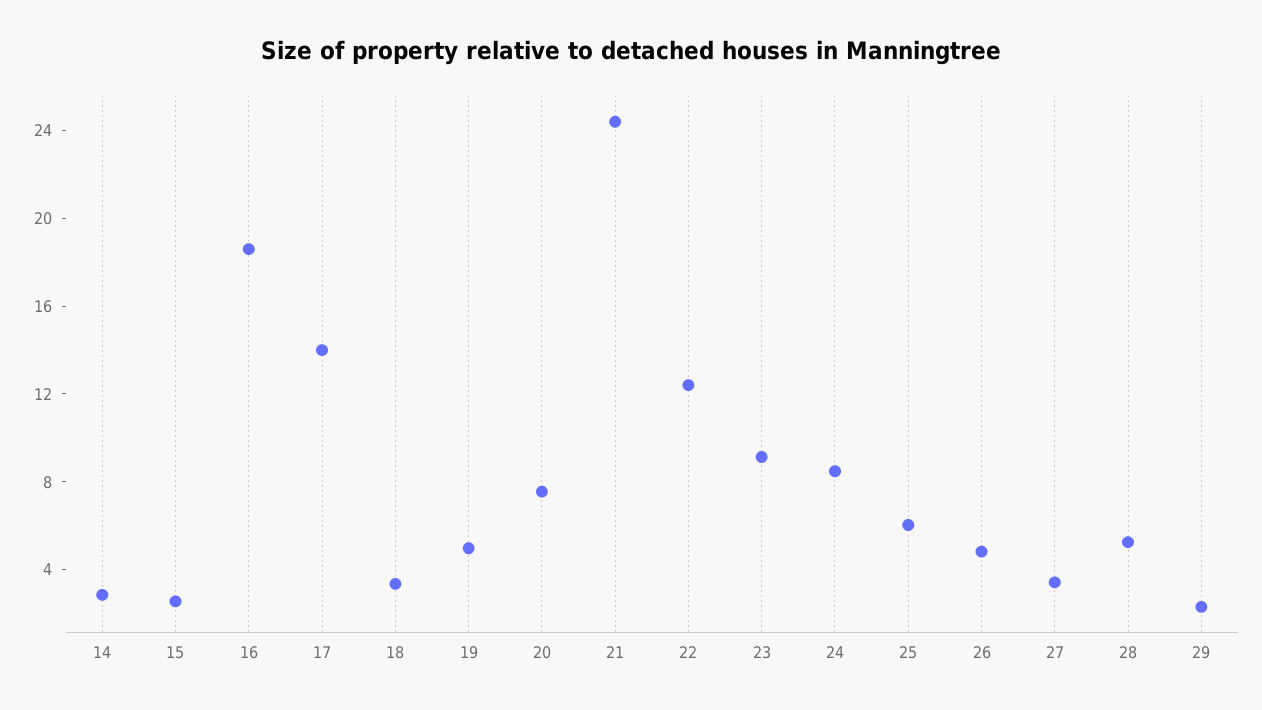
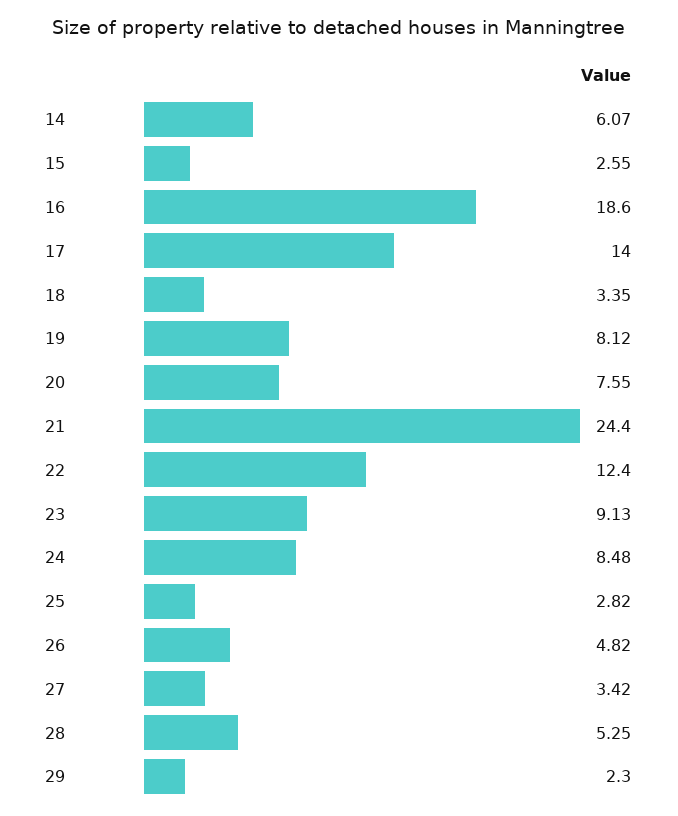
  {
-   "14": 3,
+   "14": 6.07,
    "15": 2.55,
    "16": 18.6,
    "17": 14,
    "18": 3.35,
-   "19": 5,
+   "19": 8.12,
    "20": 7.55,
    "21": 24.4,
    "22": 12.4,
    "23": 9.13,
    "24": 8.48,
-   "25": 6,
+   "25": 2.82,
    "26": 4.82,
    "27": 3.42,
    "28": 5.25,
    "29": 2.3
  }

